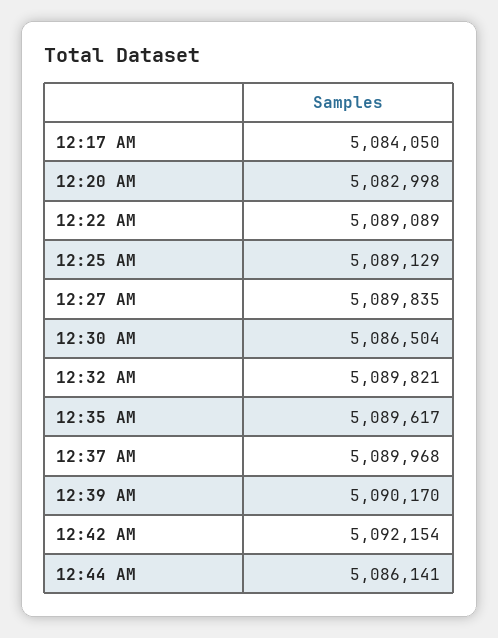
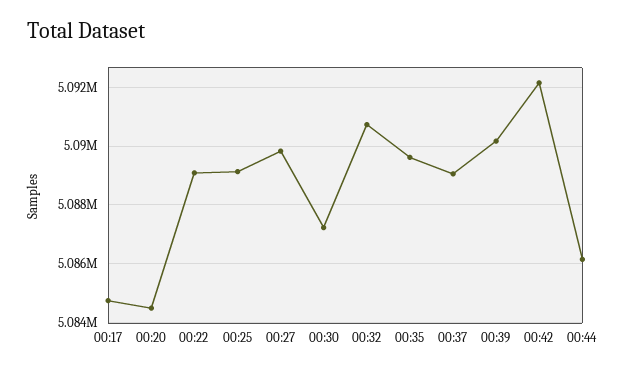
  {
-   "12:17 AM": 5084050,
+   "12:17 AM": 5084750,
-   "12:20 AM": 5082998,
+   "12:20 AM": 5084500,
    "12:22 AM": 5089089,
    "12:25 AM": 5089129,
    "12:27 AM": 5089835,
-   "12:30 AM": 5086504,
+   "12:30 AM": 5087250,
-   "12:32 AM": 5089821,
+   "12:32 AM": 5090750,
    "12:35 AM": 5089617,
-   "12:37 AM": 5089968,
+   "12:37 AM": 5089000,
    "12:39 AM": 5090170,
    "12:42 AM": 5092154,
    "12:44 AM": 5086141
  }

